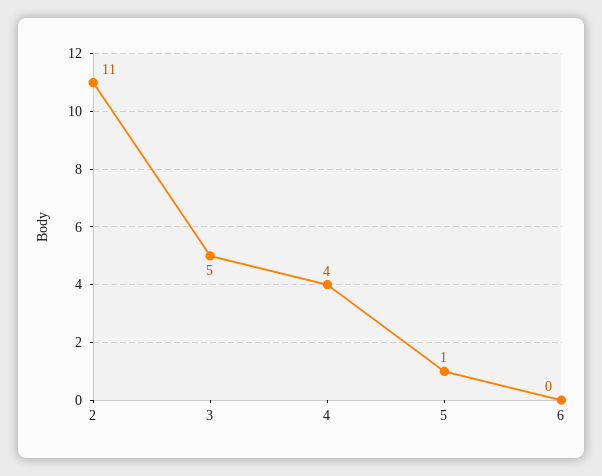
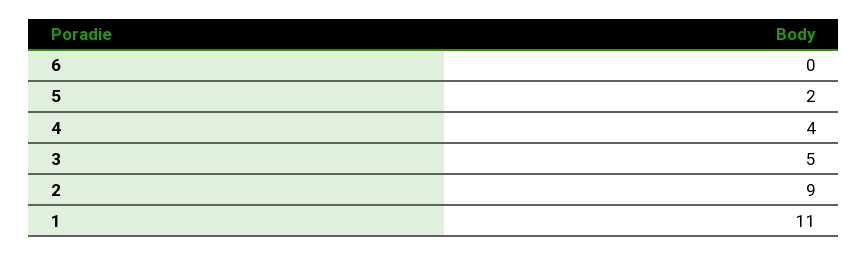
  {
-   "2": 11,
+   "2": 9,
    "3": 5,
    "4": 4,
-   "5": 1,
+   "5": 2,
-   "6": 0
+   "6": 0,
+   "1": 11
  }

